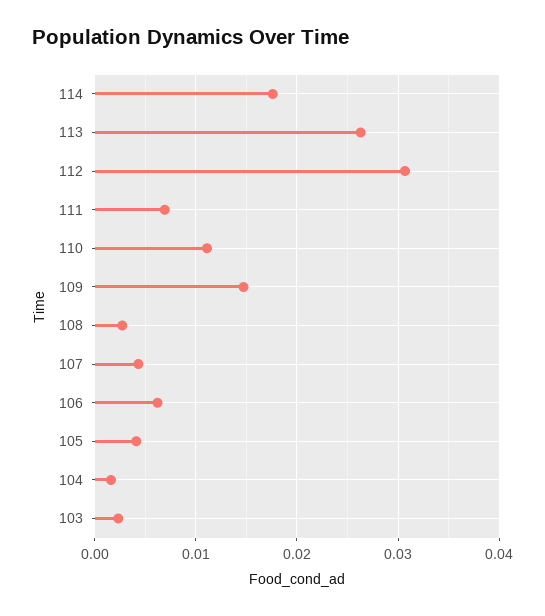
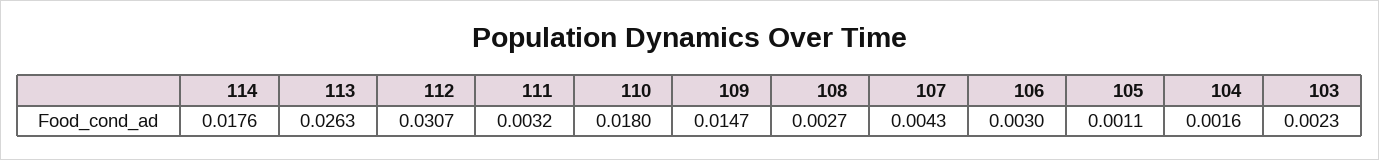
  {
    "114": 0.0176,
    "113": 0.0263,
    "112": 0.0307,
-   "111": 0.007,
+   "111": 0.0032,
-   "110": 0.011,
+   "110": 0.018,
    "109": 0.0147,
    "108": 0.0027,
    "107": 0.0043,
-   "106": 0.006,
+   "106": 0.003,
-   "105": 0.004,
+   "105": 0.0011,
    "104": 0.0016,
    "103": 0.0023
  }

